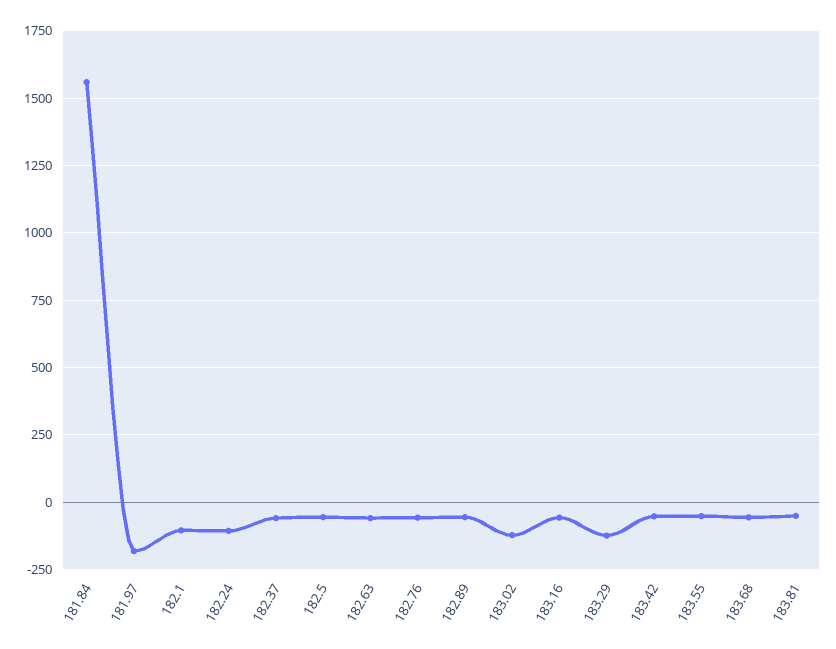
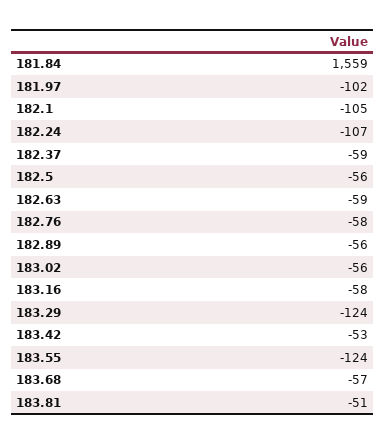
  {
    "181.84": 1559,
-   "181.97": -175,
+   "181.97": -102,
    "182.1": -105,
    "182.24": -107,
    "182.37": -59,
    "182.5": -56,
    "182.63": -59,
    "182.76": -58,
    "182.89": -56,
-   "183.02": -125,
+   "183.02": -56,
    "183.16": -58,
    "183.29": -124,
    "183.42": -53,
-   "183.55": -50,
+   "183.55": -124,
    "183.68": -57,
    "183.81": -51
  }

